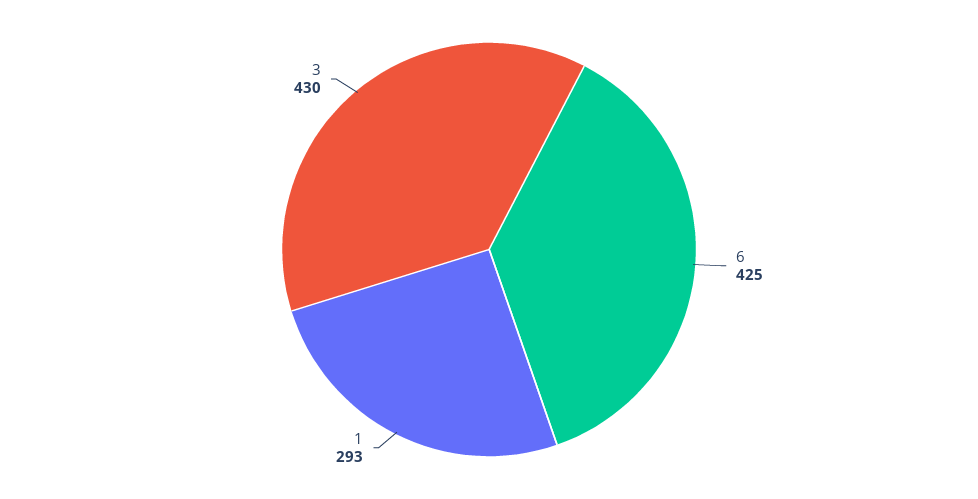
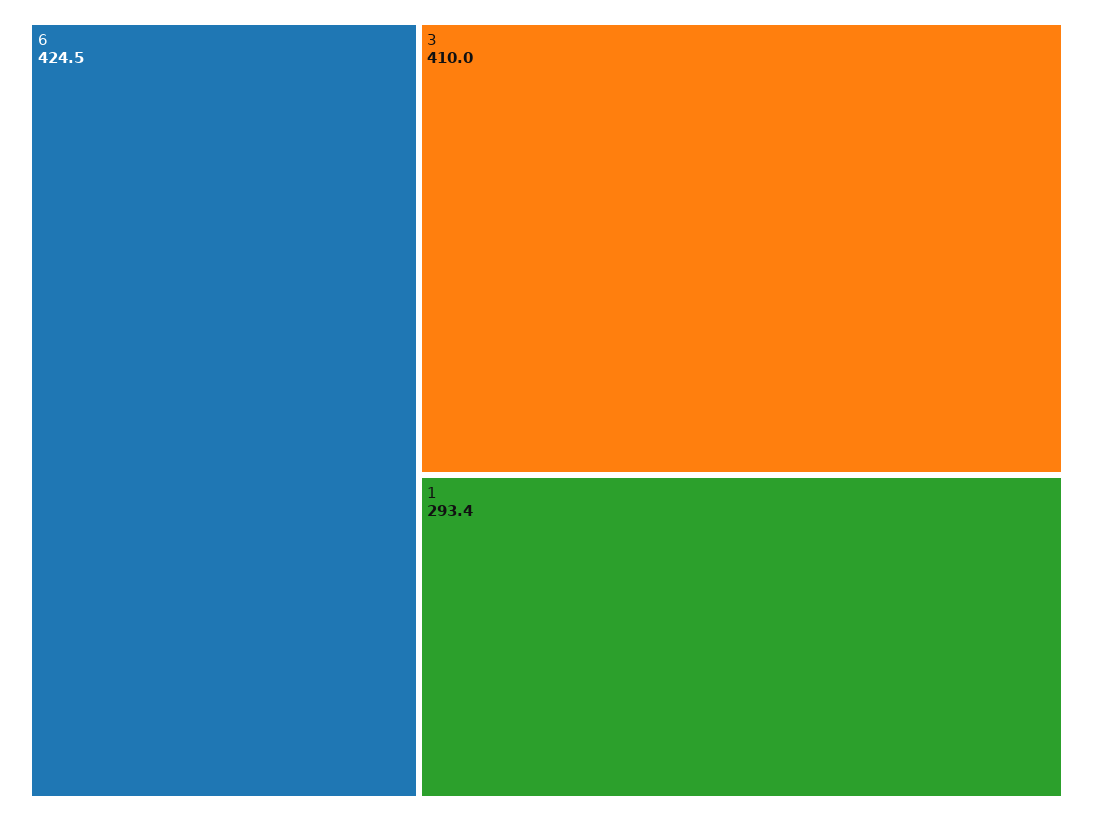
  {
    "6": 424.5,
    "1": 293.4,
-   "3": 430
+   "3": 410
  }

